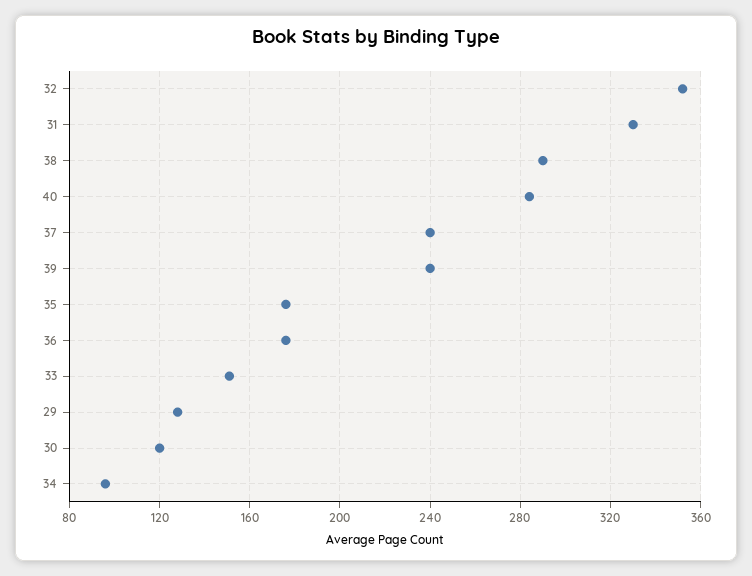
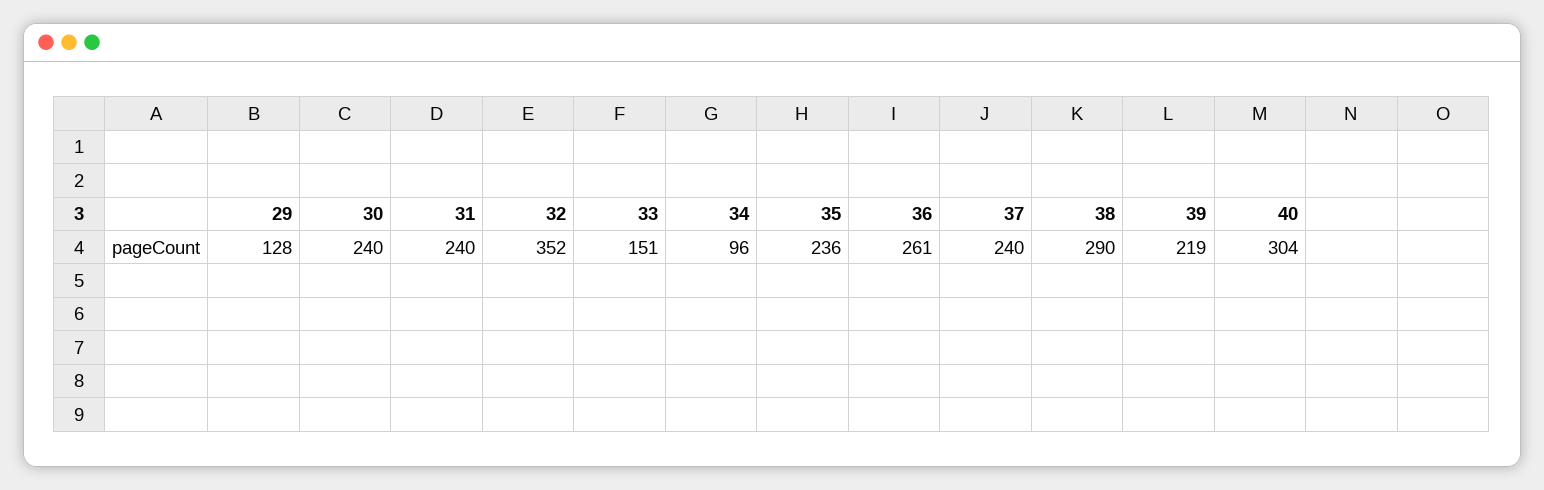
  {
    "32": 352,
-   "31": 330,
+   "31": 240,
    "38": 290,
-   "40": 285,
+   "40": 304,
    "37": 240,
-   "39": 240,
+   "39": 219,
-   "35": 175,
+   "35": 236,
-   "36": 175,
+   "36": 261,
    "33": 151,
    "29": 128,
-   "30": 120,
+   "30": 240,
    "34": 96
  }

